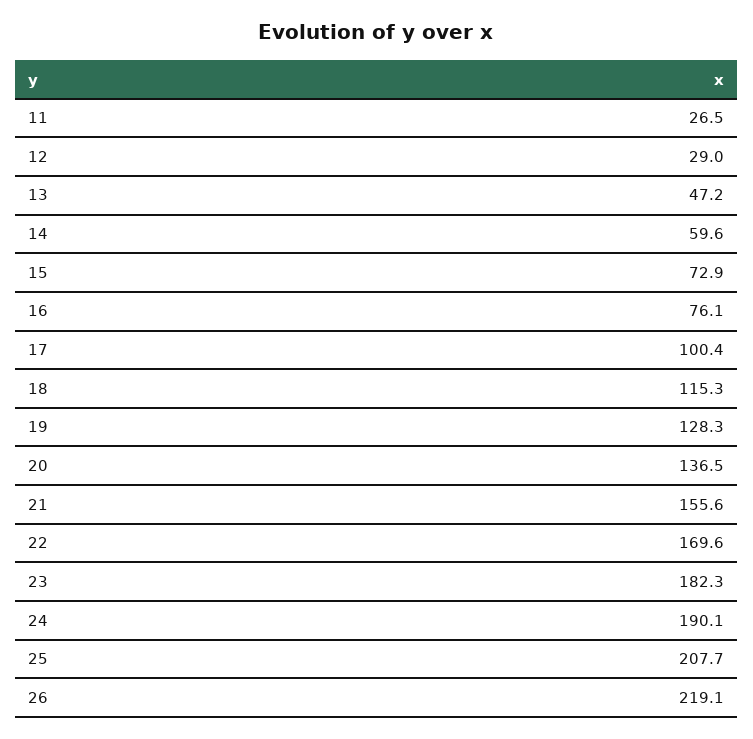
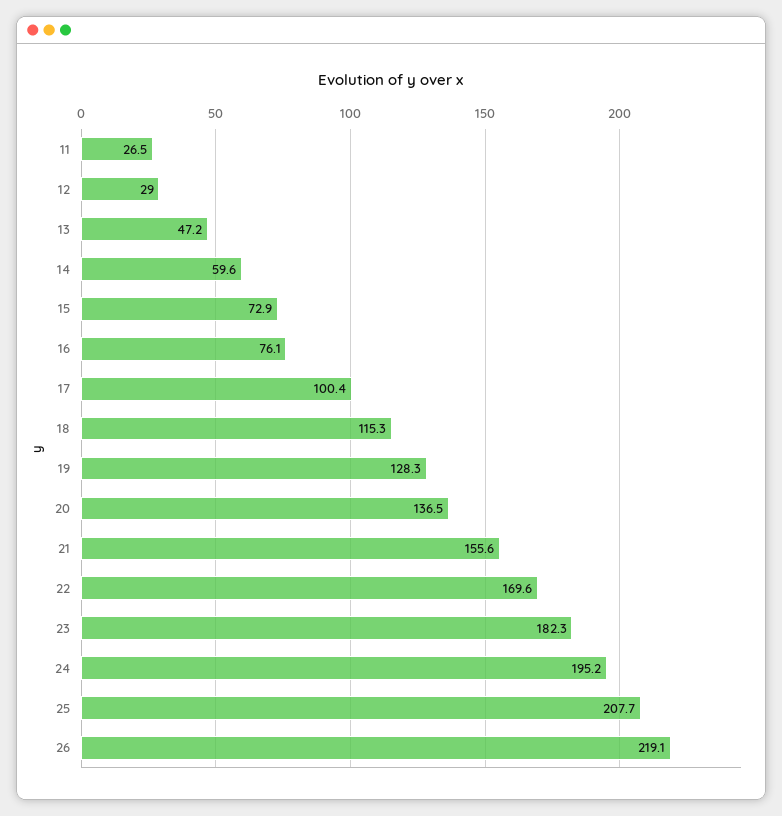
  {
    "11": 26.5,
    "12": 29,
    "13": 47.2,
    "14": 59.6,
    "15": 72.9,
    "16": 76.1,
    "17": 100.4,
    "18": 115.3,
    "19": 128.3,
    "20": 136.5,
    "21": 155.6,
    "22": 169.6,
    "23": 182.3,
-   "24": 190.1,
+   "24": 195.2,
    "25": 207.7,
    "26": 219.1
  }

